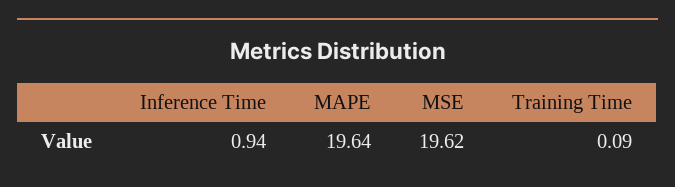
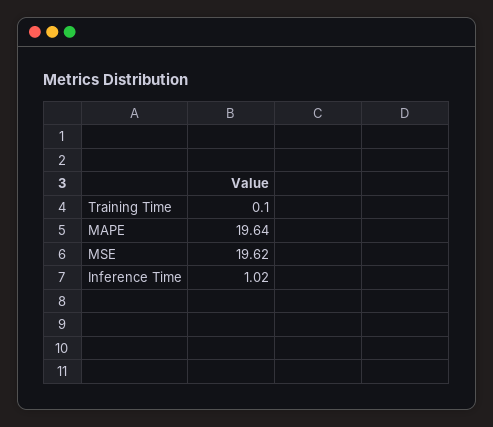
  {
-   "Inference Time": 0.94,
+   "Inference Time": 1.02,
    "MAPE": 19.64,
    "MSE": 19.62,
-   "Training Time": 0.09
+   "Training Time": 0.1
  }

